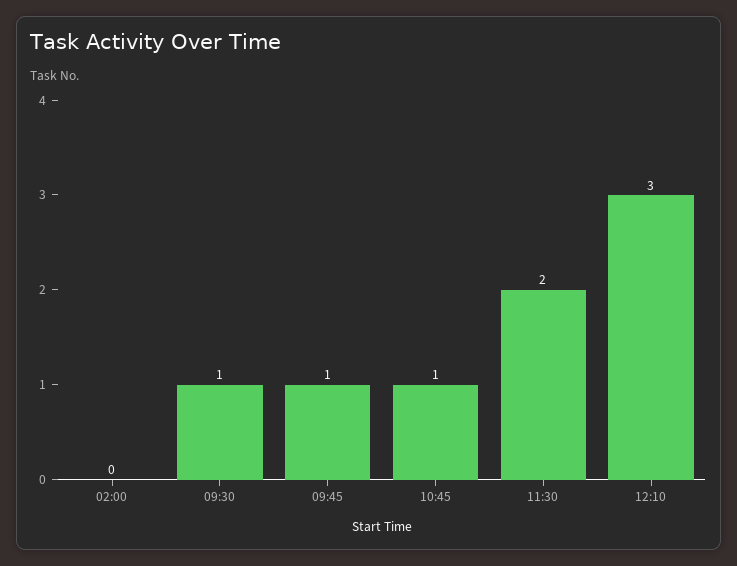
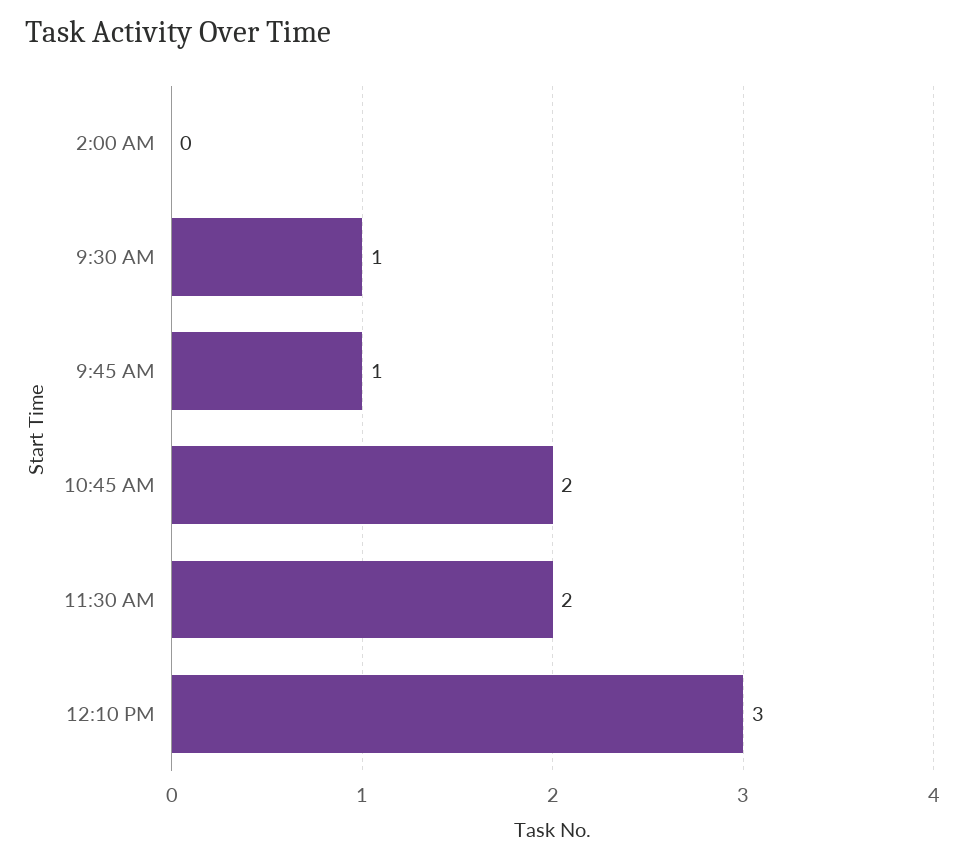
  {
    "02:00": 0,
    "09:30": 1,
    "09:45": 1,
-   "10:45": 1,
+   "10:45": 2,
    "11:30": 2,
    "12:10": 3
  }

